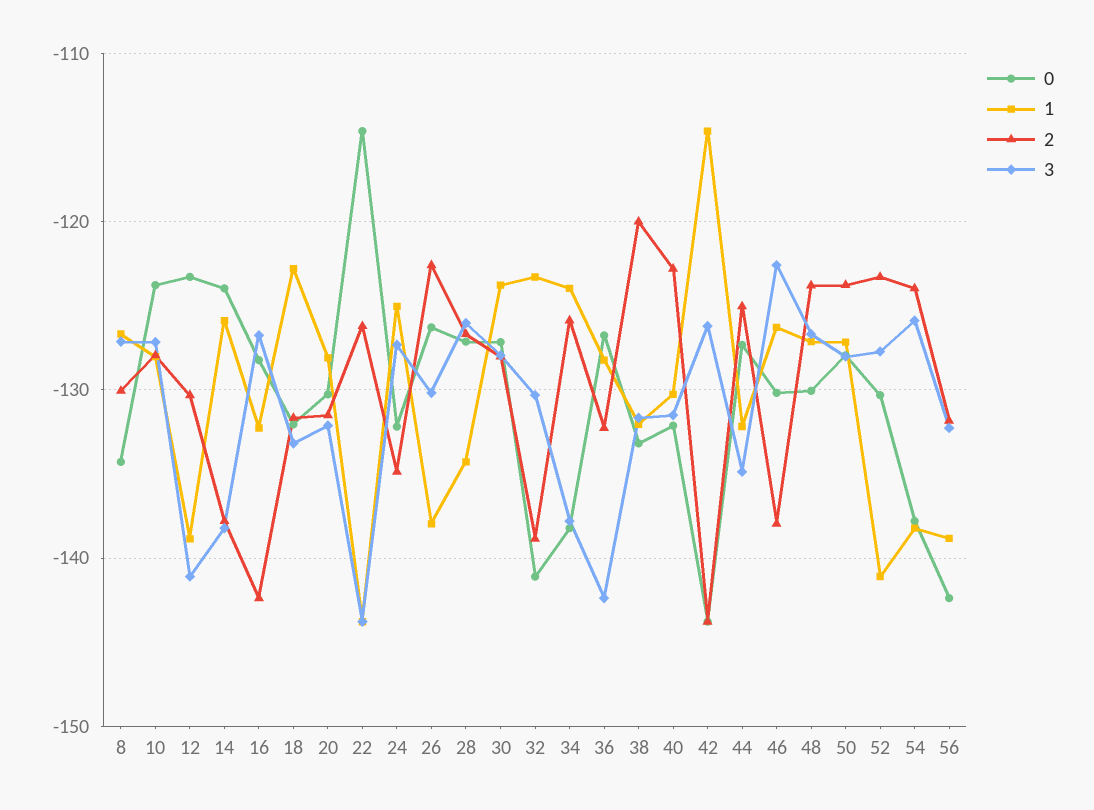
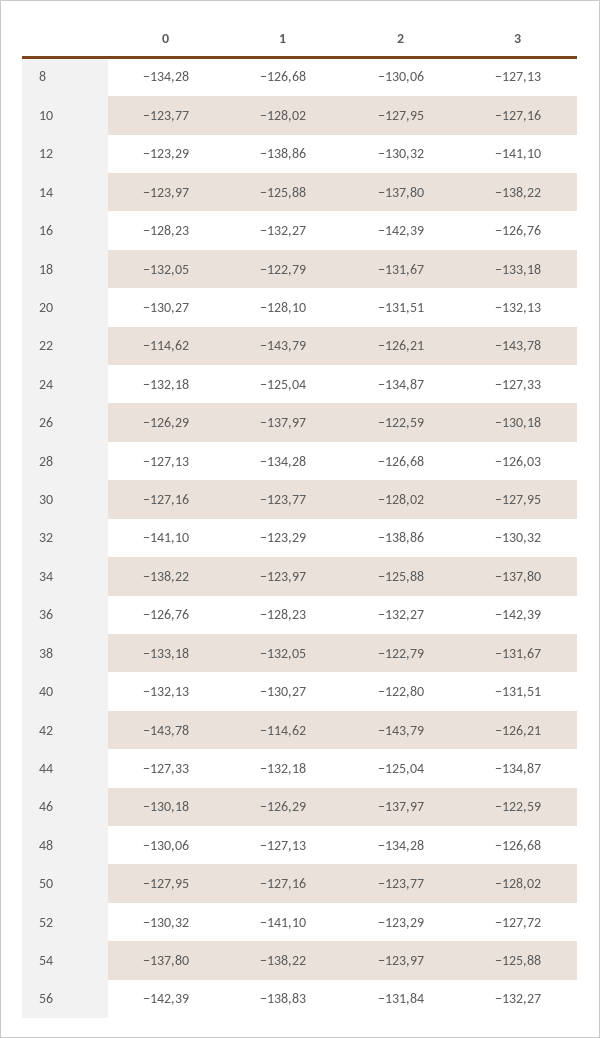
  {
    "0": {
      "8": -134.28,
      "10": -123.77,
      "12": -123.29,
      "14": -123.97,
      "16": -128.23,
      "18": -132.05,
      "20": -130.27,
      "22": -114.62,
      "24": -132.18,
      "26": -126.29,
      "28": -127.13,
      "30": -127.16,
      "32": -141.1,
      "34": -138.22,
      "36": -126.76,
      "38": -133.18,
      "40": -132.13,
      "42": -143.78,
      "44": -127.33,
      "46": -130.18,
      "48": -130.06,
      "50": -127.95,
      "52": -130.32,
      "54": -137.8,
      "56": -142.39
    },
    "1": {
      "8": -126.68,
      "10": -128.02,
      "12": -138.86,
      "14": -125.88,
      "16": -132.27,
      "18": -122.79,
      "20": -128.1,
      "22": -143.79,
      "24": -125.04,
      "26": -137.97,
      "28": -134.28,
      "30": -123.77,
      "32": -123.29,
      "34": -123.97,
      "36": -128.23,
      "38": -132.05,
      "40": -130.27,
      "42": -114.62,
      "44": -132.18,
      "46": -126.29,
      "48": -127.13,
      "50": -127.16,
      "52": -141.1,
      "54": -138.22,
      "56": -138.83
    },
    "2": {
      "8": -130.06,
      "10": -127.95,
      "12": -130.32,
      "14": -137.8,
      "16": -142.39,
      "18": -131.67,
      "20": -131.51,
      "22": -126.21,
      "24": -134.87,
      "26": -122.59,
      "28": -126.68,
      "30": -128.02,
      "32": -138.86,
      "34": -125.88,
      "36": -132.27,
-     "38": -120,
+     "38": -122.79,
      "40": -122.8,
      "42": -143.79,
      "44": -125.04,
      "46": -137.97,
-     "48": -124,
+     "48": -134.28,
      "50": -123.77,
      "52": -123.29,
      "54": -123.97,
      "56": -131.84
    },
    "3": {
      "8": -127.13,
      "10": -127.16,
      "12": -141.1,
      "14": -138.22,
      "16": -126.76,
      "18": -133.18,
      "20": -132.13,
      "22": -143.78,
      "24": -127.33,
      "26": -130.18,
      "28": -126.03,
      "30": -127.95,
      "32": -130.32,
      "34": -137.8,
      "36": -142.39,
      "38": -131.67,
      "40": -131.51,
      "42": -126.21,
      "44": -134.87,
      "46": -122.59,
      "48": -126.68,
      "50": -128.02,
      "52": -127.72,
      "54": -125.88,
      "56": -132.27
    }
  }

